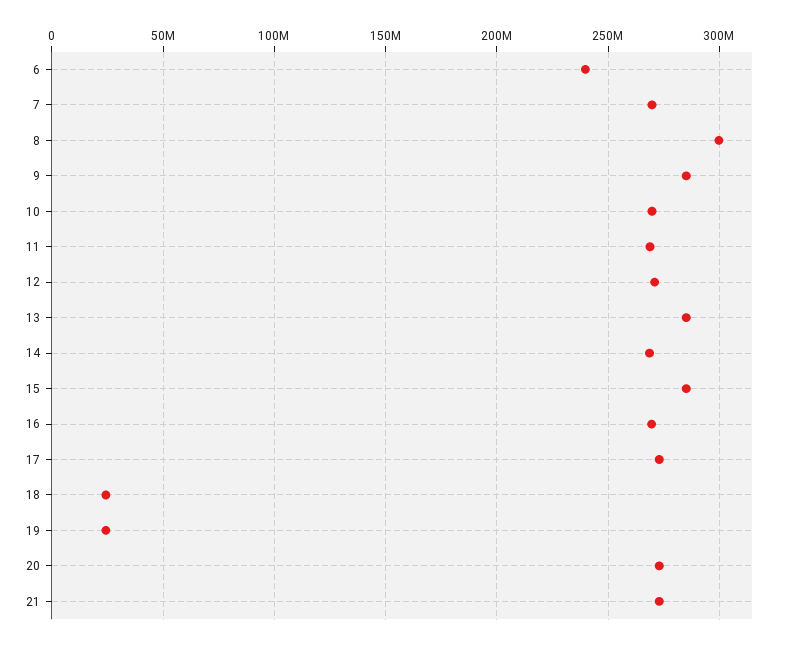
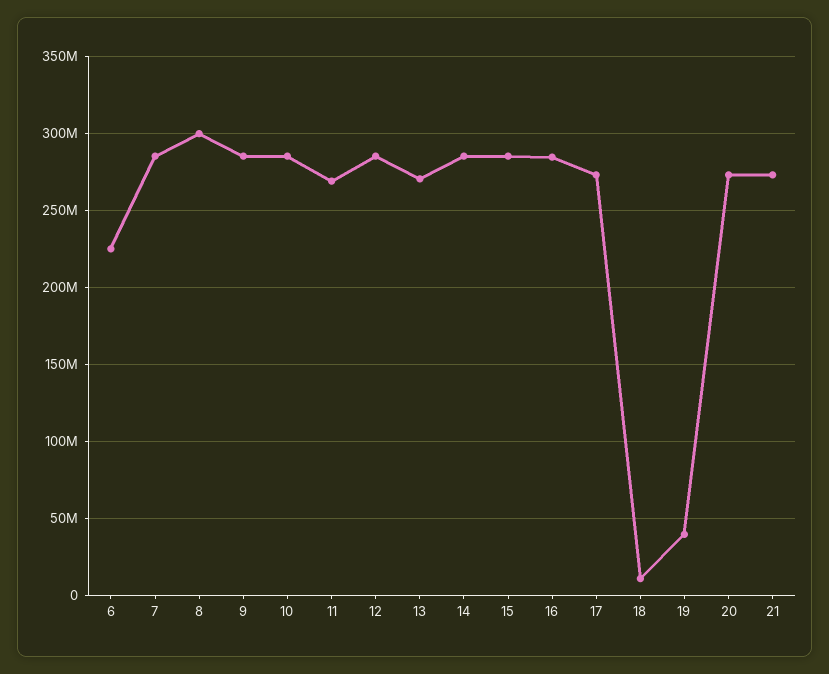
  {
-   "6": 240000000,
+   "6": 225000000,
-   "7": 270000000,
+   "7": 285000000,
    "8": 300000000,
    "9": 285000000,
-   "10": 270000000,
+   "10": 285000000,
    "11": 270000000,
-   "12": 270000000,
+   "12": 285000000,
-   "13": 285000000,
+   "13": 270000000,
-   "14": 270000000,
+   "14": 285000000,
    "15": 285000000,
-   "16": 270000000,
+   "16": 285000000,
    "17": 275000000,
-   "18": 25000000,
+   "18": 10000000,
-   "19": 25000000,
+   "19": 40000000,
    "20": 275000000,
    "21": 275000000
  }

